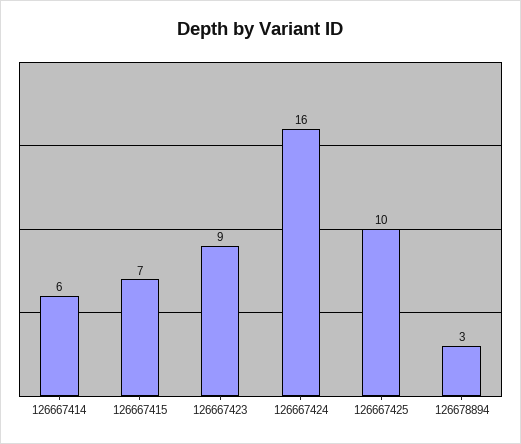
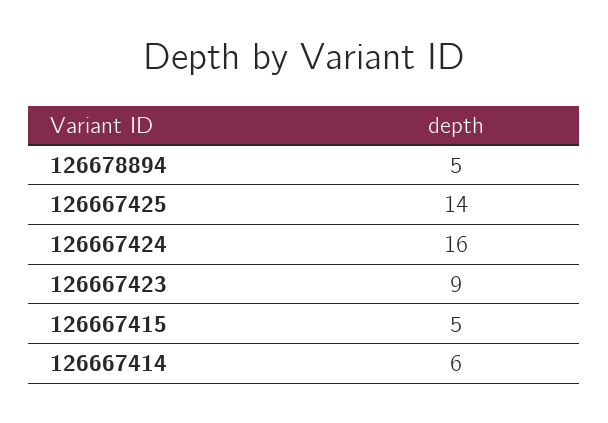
  {
    "126667414": 6,
-   "126667415": 7,
+   "126667415": 5,
    "126667423": 9,
    "126667424": 16,
-   "126667425": 10,
+   "126667425": 14,
-   "126678894": 3
+   "126678894": 5
  }

